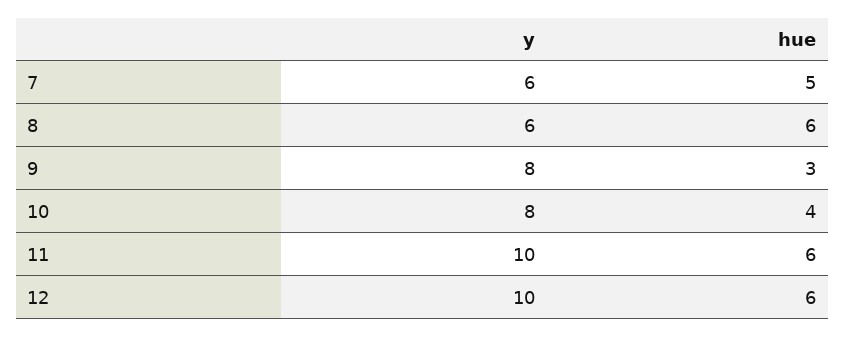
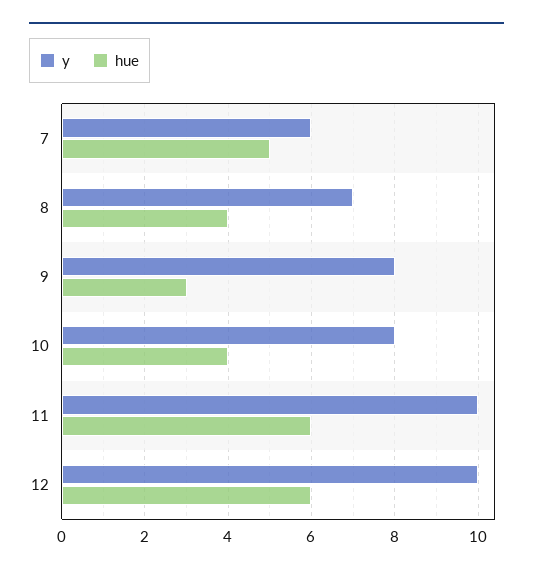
  {
    "y": {
      "7": 6,
-     "8": 6,
+     "8": 7,
      "9": 8,
      "10": 8,
      "11": 10,
      "12": 10
    },
    "hue": {
      "7": 5,
-     "8": 6,
+     "8": 4,
      "9": 3,
      "10": 4,
      "11": 6,
      "12": 6
    }
  }

